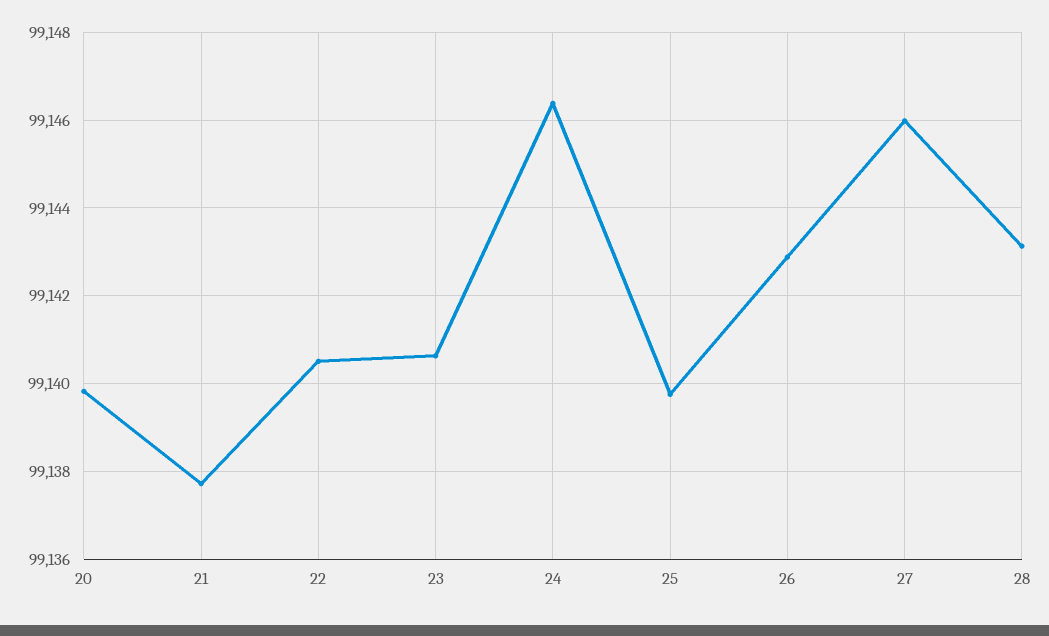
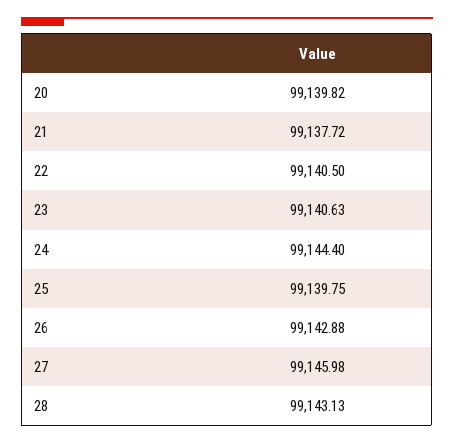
  {
    "20": 99139.82,
    "21": 99137.72,
    "22": 99140.5,
    "23": 99140.63,
-   "24": 99146.4,
+   "24": 99144.4,
    "25": 99139.75,
    "26": 99142.88,
    "27": 99145.98,
    "28": 99143.13
  }

